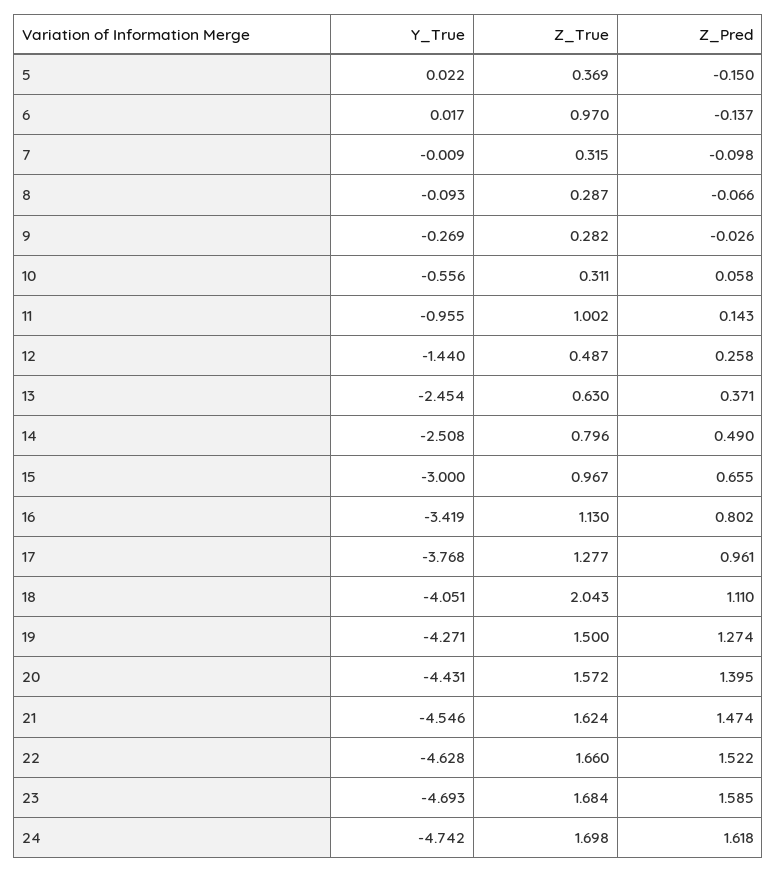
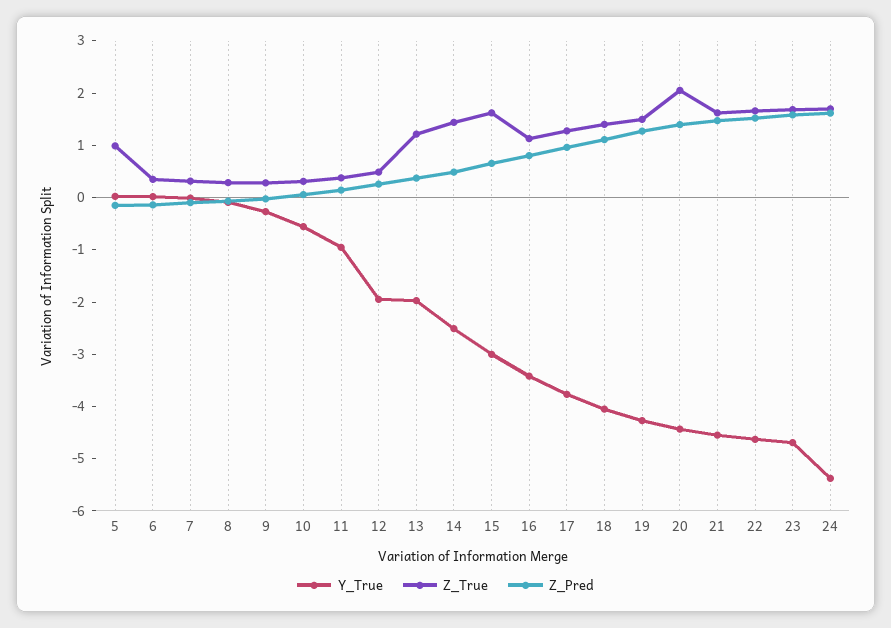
  {
    "Y_True": {
      "5": 0.022,
      "6": 0.017,
      "7": -0.009,
      "8": -0.093,
      "9": -0.269,
      "10": -0.556,
      "11": -0.955,
-     "12": -1.44,
+     "12": -2,
-     "13": -2.454,
+     "13": -2,
      "14": -2.508,
      "15": -3,
      "16": -3.419,
      "17": -3.768,
      "18": -4.051,
      "19": -4.271,
      "20": -4.431,
      "21": -4.546,
      "22": -4.628,
      "23": -4.693,
-     "24": -4.742
+     "24": -5.4
    },
    "Z_True": {
-     "5": 0.369,
+     "5": 1,
-     "6": 0.97,
+     "6": 0.4,
      "7": 0.315,
      "8": 0.287,
      "9": 0.282,
      "10": 0.311,
-     "11": 1.002,
+     "11": 0.4,
      "12": 0.487,
-     "13": 0.63,
+     "13": 1.2,
-     "14": 0.796,
+     "14": 1.4,
-     "15": 0.967,
+     "15": 1.6,
      "16": 1.13,
      "17": 1.277,
-     "18": 2.043,
+     "18": 1.4,
      "19": 1.5,
-     "20": 1.572,
+     "20": 2,
      "21": 1.624,
      "22": 1.66,
      "23": 1.684,
      "24": 1.698
    },
    "Z_Pred": {
      "5": -0.15,
      "6": -0.137,
      "7": -0.098,
      "8": -0.066,
      "9": -0.026,
      "10": 0.058,
      "11": 0.143,
      "12": 0.258,
      "13": 0.371,
      "14": 0.49,
      "15": 0.655,
      "16": 0.802,
      "17": 0.961,
      "18": 1.11,
      "19": 1.274,
      "20": 1.395,
      "21": 1.474,
      "22": 1.522,
      "23": 1.585,
      "24": 1.618
    }
  }

